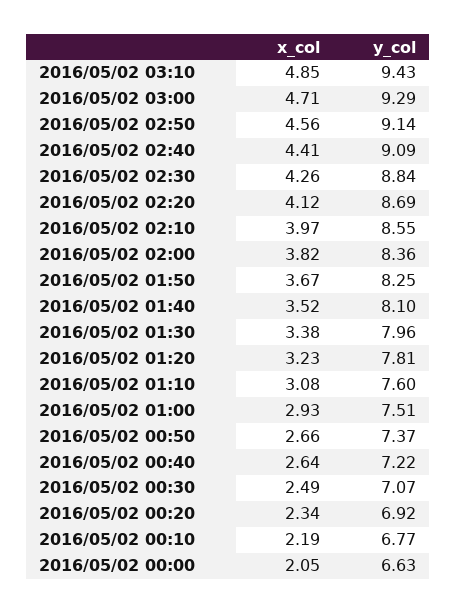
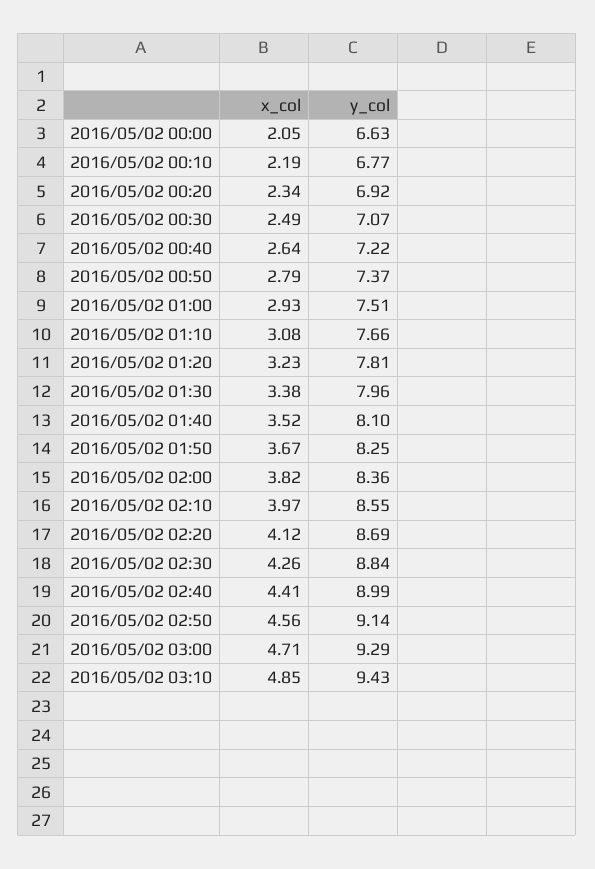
  {
    "x_col": {
      "2016/05/02 03:10": 4.85,
      "2016/05/02 03:00": 4.71,
      "2016/05/02 02:50": 4.56,
      "2016/05/02 02:40": 4.41,
      "2016/05/02 02:30": 4.26,
      "2016/05/02 02:20": 4.12,
      "2016/05/02 02:10": 3.97,
      "2016/05/02 02:00": 3.82,
      "2016/05/02 01:50": 3.67,
      "2016/05/02 01:40": 3.52,
      "2016/05/02 01:30": 3.38,
      "2016/05/02 01:20": 3.23,
      "2016/05/02 01:10": 3.08,
      "2016/05/02 01:00": 2.93,
-     "2016/05/02 00:50": 2.66,
+     "2016/05/02 00:50": 2.79,
      "2016/05/02 00:40": 2.64,
      "2016/05/02 00:30": 2.49,
      "2016/05/02 00:20": 2.34,
      "2016/05/02 00:10": 2.19,
      "2016/05/02 00:00": 2.05
    },
    "y_col": {
      "2016/05/02 03:10": 9.43,
      "2016/05/02 03:00": 9.29,
      "2016/05/02 02:50": 9.14,
-     "2016/05/02 02:40": 9.09,
+     "2016/05/02 02:40": 8.99,
      "2016/05/02 02:30": 8.84,
      "2016/05/02 02:20": 8.69,
      "2016/05/02 02:10": 8.55,
      "2016/05/02 02:00": 8.36,
      "2016/05/02 01:50": 8.25,
      "2016/05/02 01:40": 8.1,
      "2016/05/02 01:30": 7.96,
      "2016/05/02 01:20": 7.81,
-     "2016/05/02 01:10": 7.6,
+     "2016/05/02 01:10": 7.66,
      "2016/05/02 01:00": 7.51,
      "2016/05/02 00:50": 7.37,
      "2016/05/02 00:40": 7.22,
      "2016/05/02 00:30": 7.07,
      "2016/05/02 00:20": 6.92,
      "2016/05/02 00:10": 6.77,
      "2016/05/02 00:00": 6.63
    }
  }

